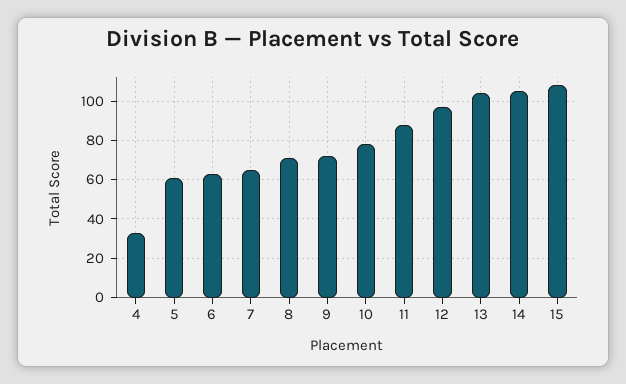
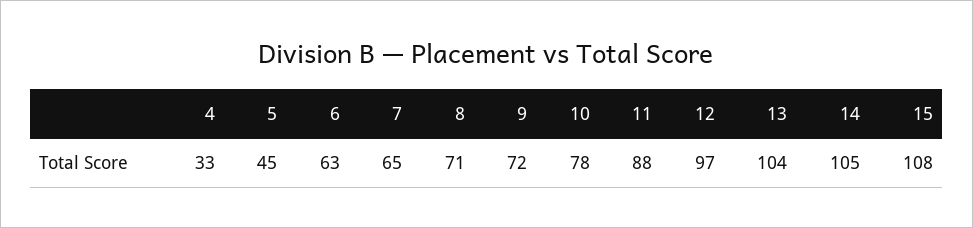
  {
    "4": 33,
-   "5": 60,
+   "5": 45,
    "6": 63,
    "7": 65,
    "8": 71,
    "9": 72,
    "10": 78,
    "11": 88,
    "12": 97,
    "13": 104,
    "14": 105,
    "15": 108
  }

